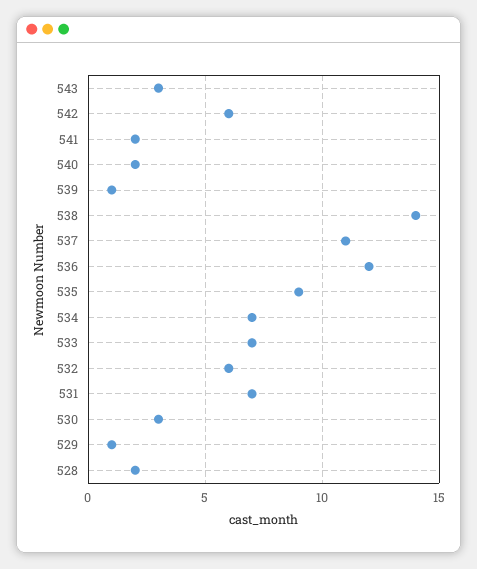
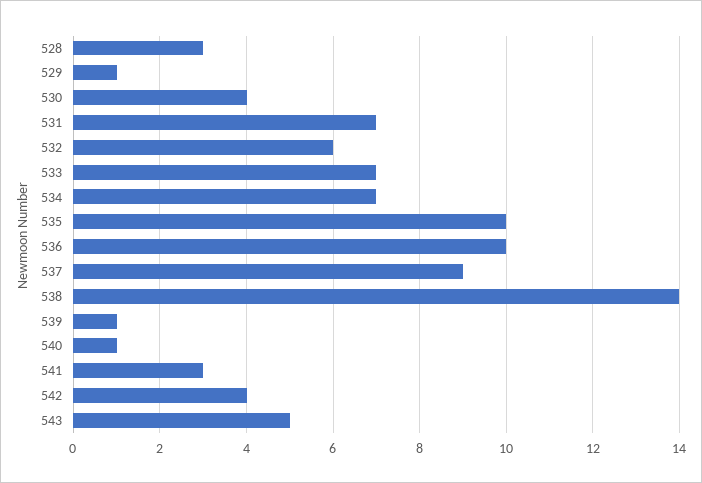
  {
-   "543": 3,
+   "543": 5,
-   "542": 6,
+   "542": 4,
-   "541": 2,
+   "541": 3,
-   "540": 2,
+   "540": 1,
    "539": 1,
    "538": 14,
-   "537": 11,
+   "537": 9,
-   "536": 12,
+   "536": 10,
-   "535": 9,
+   "535": 10,
    "534": 7,
    "533": 7,
    "532": 6,
    "531": 7,
-   "530": 3,
+   "530": 4,
    "529": 1,
-   "528": 2
+   "528": 3
  }

